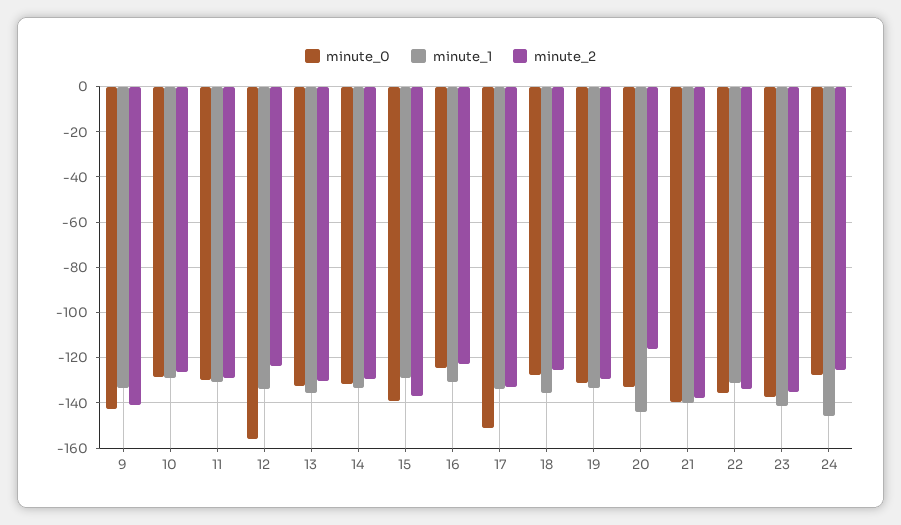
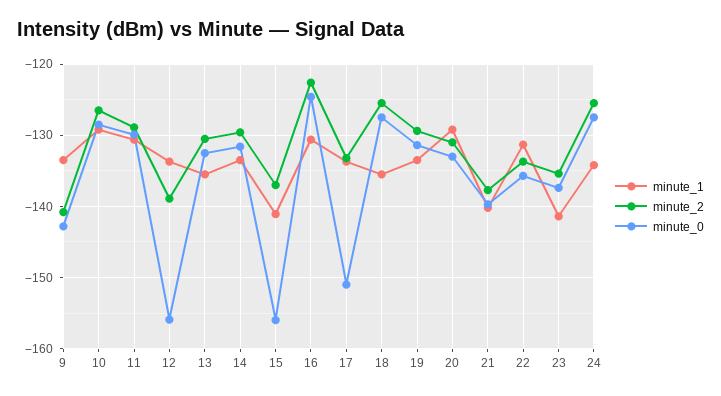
  {
    "minute_0": {
      "9": -143,
      "10": -129,
      "11": -130,
      "12": -156,
      "13": -133,
      "14": -132,
-     "15": -140,
+     "15": -156,
      "16": -125,
      "17": -151,
      "18": -128,
      "19": -131,
      "20": -133,
      "21": -140,
      "22": -136,
      "23": -137,
      "24": -128
    },
    "minute_1": {
      "9": -134,
      "10": -129,
      "11": -131,
      "12": -134,
      "13": -136,
      "14": -134,
-     "15": -130,
+     "15": -141,
      "16": -131,
      "17": -134,
      "18": -136,
      "19": -134,
-     "20": -145,
+     "20": -129,
      "21": -140,
      "22": -131,
      "23": -141,
-     "24": -145
+     "24": -134
    },
    "minute_2": {
      "9": -141,
      "10": -127,
      "11": -129,
-     "12": -125,
+     "12": -139,
      "13": -131,
      "14": -130,
      "15": -137,
      "16": -123,
      "17": -133,
      "18": -126,
      "19": -129,
-     "20": -115,
+     "20": -131,
      "21": -138,
      "22": -134,
      "23": -135,
      "24": -126
    }
  }

